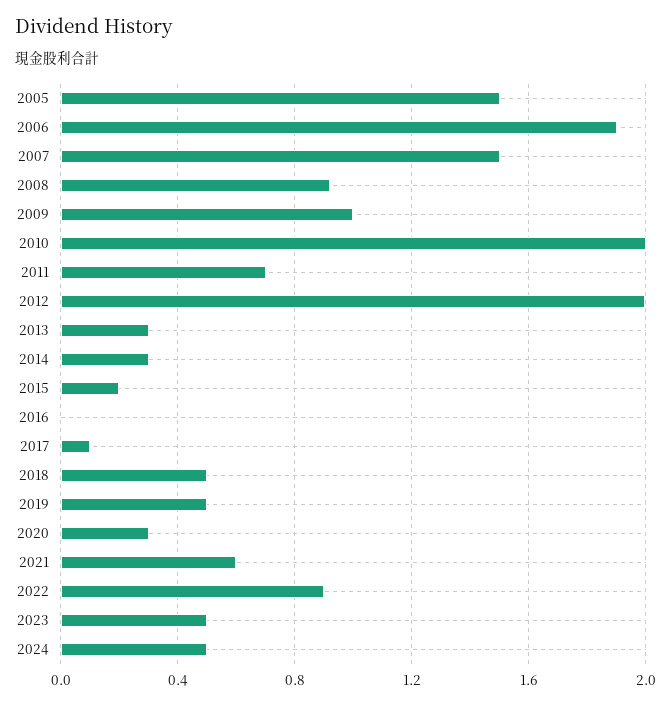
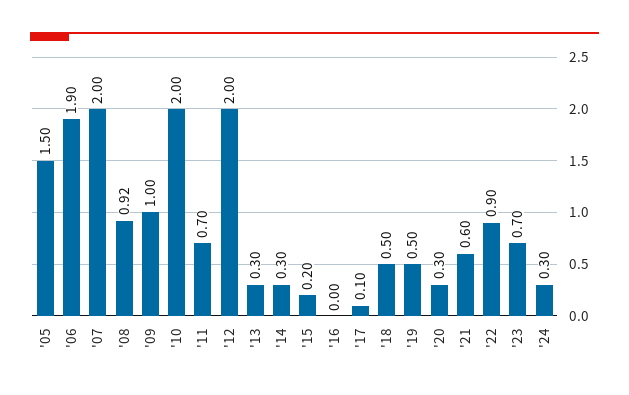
  {
    "2005": 1.5,
    "2006": 1.9,
-   "2007": 1.5,
+   "2007": 2,
    "2008": 0.92,
    "2009": 1,
    "2010": 2,
    "2011": 0.7,
    "2012": 2,
    "2013": 0.3,
    "2014": 0.3,
    "2015": 0.2,
    "2016": 0,
    "2017": 0.1,
    "2018": 0.5,
    "2019": 0.5,
    "2020": 0.3,
    "2021": 0.6,
    "2022": 0.9,
-   "2023": 0.5,
+   "2023": 0.7,
-   "2024": 0.5
+   "2024": 0.3
  }

